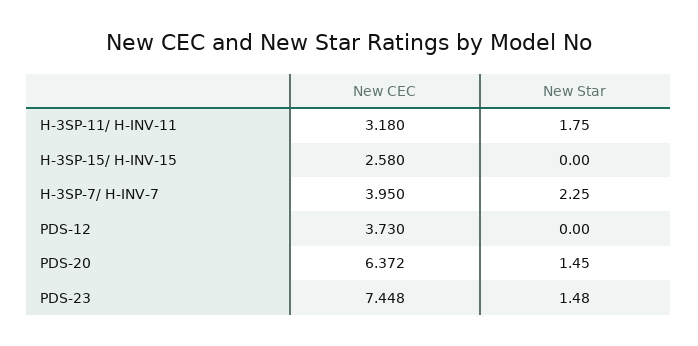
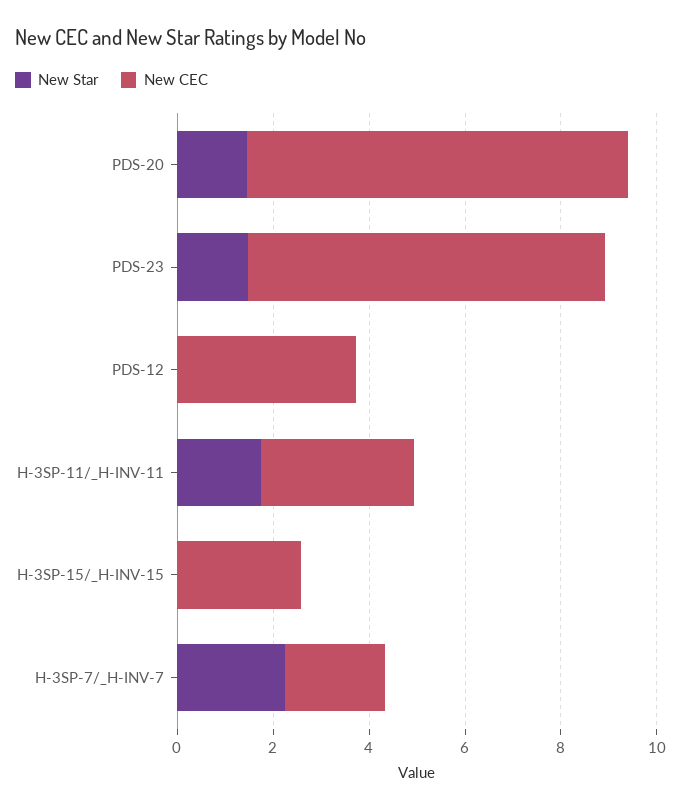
  {
    "New CEC": {
      "H-3SP-11/ H-INV-11": 3.18,
      "H-3SP-15/ H-INV-15": 2.58,
-     "H-3SP-7/ H-INV-7": 3.95,
+     "H-3SP-7/ H-INV-7": 2,
      "PDS-12": 3.73,
-     "PDS-20": 6.372,
+     "PDS-20": 8,
      "PDS-23": 7.448
    },
    "New Star": {
      "H-3SP-11/ H-INV-11": 1.75,
      "H-3SP-15/ H-INV-15": 0,
      "H-3SP-7/ H-INV-7": 2.25,
      "PDS-12": 0,
      "PDS-20": 1.45,
      "PDS-23": 1.48
    }
  }

